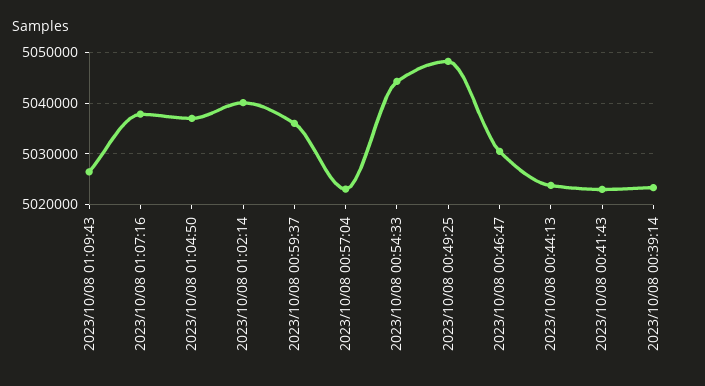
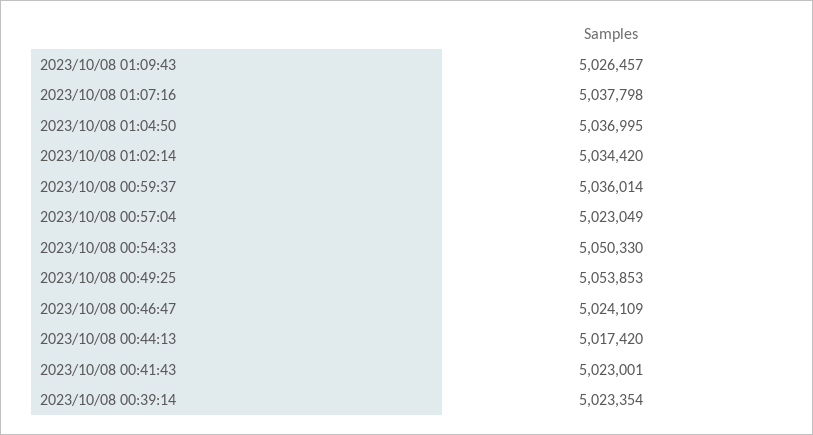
  {
    "2023/10/08 01:09:43": 5026457,
    "2023/10/08 01:07:16": 5037798,
    "2023/10/08 01:04:50": 5036995,
-   "2023/10/08 01:02:14": 5040000,
+   "2023/10/08 01:02:14": 5034420,
    "2023/10/08 00:59:37": 5036014,
    "2023/10/08 00:57:04": 5023049,
-   "2023/10/08 00:54:33": 5044000,
+   "2023/10/08 00:54:33": 5050330,
-   "2023/10/08 00:49:25": 5048000,
+   "2023/10/08 00:49:25": 5053853,
-   "2023/10/08 00:46:47": 5030000,
+   "2023/10/08 00:46:47": 5024109,
-   "2023/10/08 00:44:13": 5024000,
+   "2023/10/08 00:44:13": 5017420,
    "2023/10/08 00:41:43": 5023001,
    "2023/10/08 00:39:14": 5023354
  }

